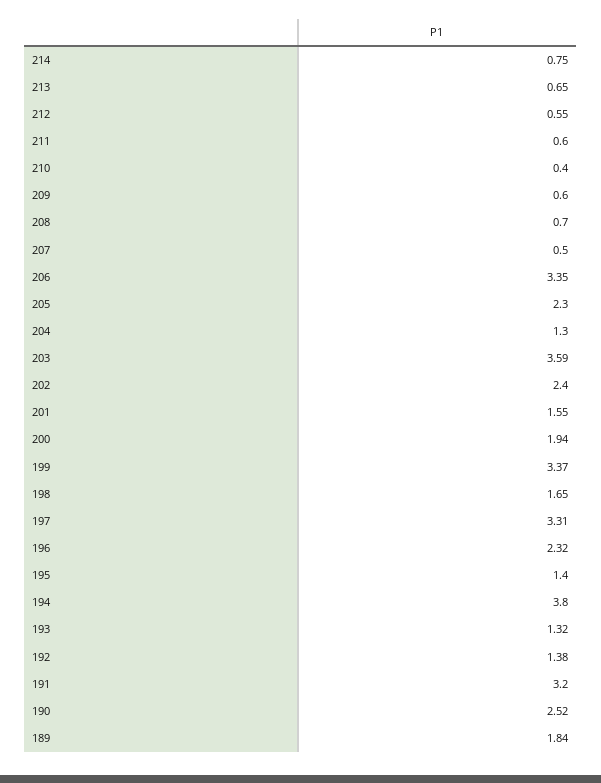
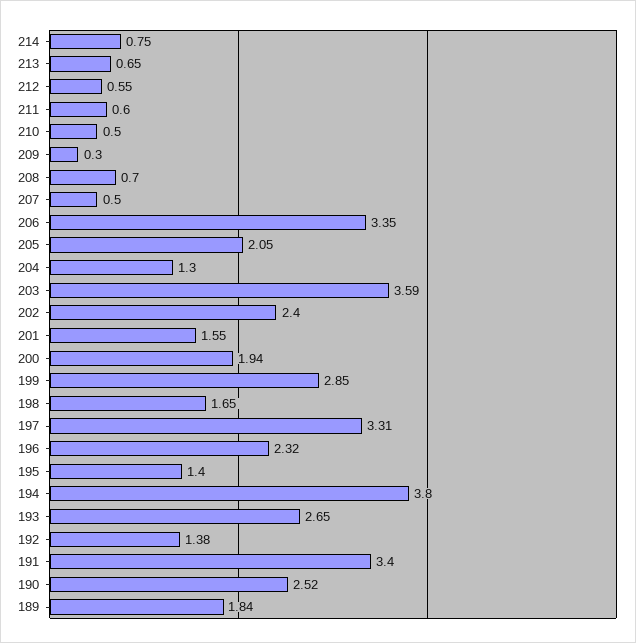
  {
    "214": 0.75,
    "213": 0.65,
    "212": 0.55,
    "211": 0.6,
-   "210": 0.4,
+   "210": 0.5,
-   "209": 0.6,
+   "209": 0.3,
    "208": 0.7,
    "207": 0.5,
    "206": 3.35,
-   "205": 2.3,
+   "205": 2.05,
    "204": 1.3,
    "203": 3.59,
    "202": 2.4,
    "201": 1.55,
    "200": 1.94,
-   "199": 3.37,
+   "199": 2.85,
    "198": 1.65,
    "197": 3.31,
    "196": 2.32,
    "195": 1.4,
    "194": 3.8,
-   "193": 1.32,
+   "193": 2.65,
    "192": 1.38,
-   "191": 3.2,
+   "191": 3.4,
    "190": 2.52,
    "189": 1.84
  }

